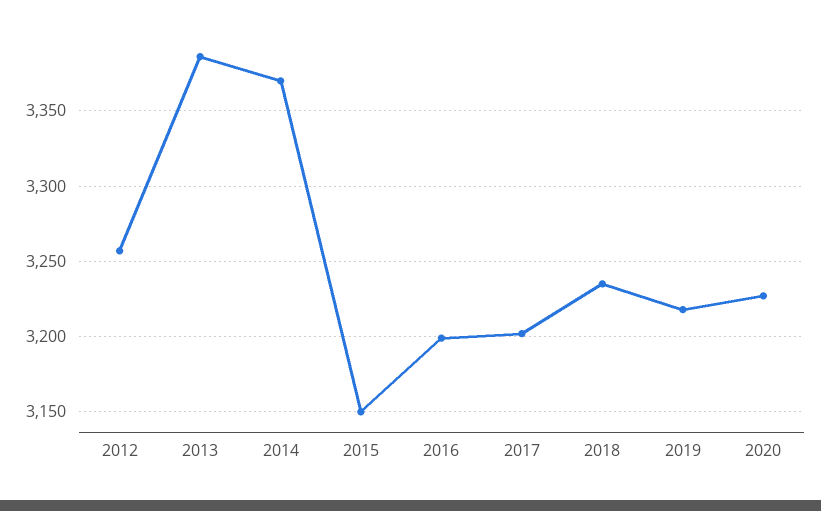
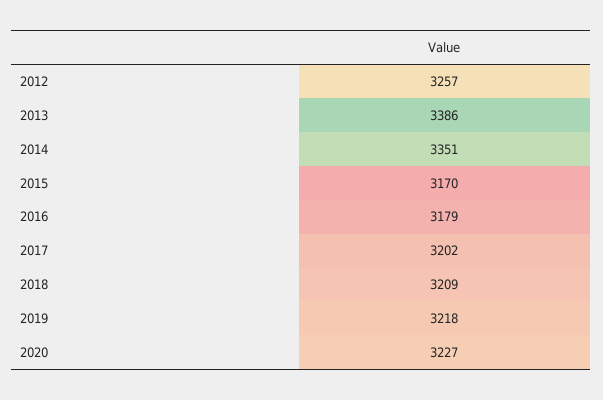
  {
    "2012": 3257,
    "2013": 3386,
-   "2014": 3370,
+   "2014": 3351,
-   "2015": 3150,
+   "2015": 3170,
-   "2016": 3200,
+   "2016": 3179,
    "2017": 3202,
-   "2018": 3235,
+   "2018": 3209,
    "2019": 3218,
    "2020": 3227
  }

